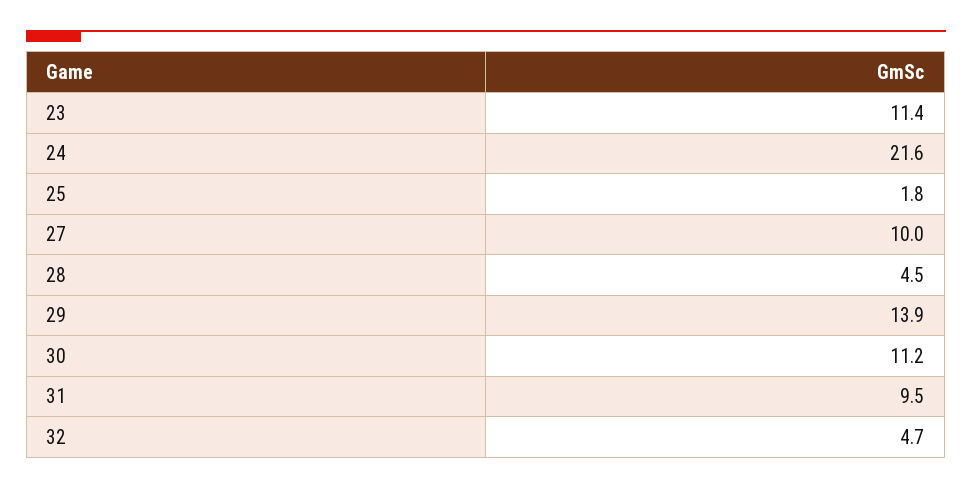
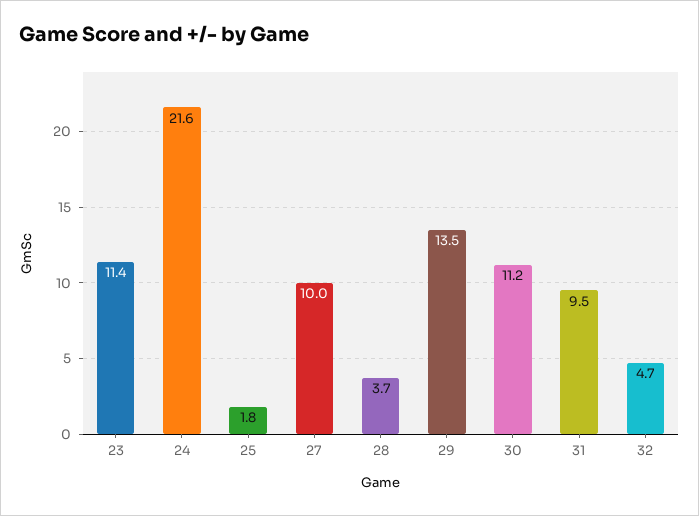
  {
    "23": 11.4,
    "24": 21.6,
    "25": 1.8,
    "27": 10,
-   "28": 4.5,
+   "28": 3.7,
-   "29": 13.9,
+   "29": 13.5,
    "30": 11.2,
    "31": 9.5,
    "32": 4.7
  }

